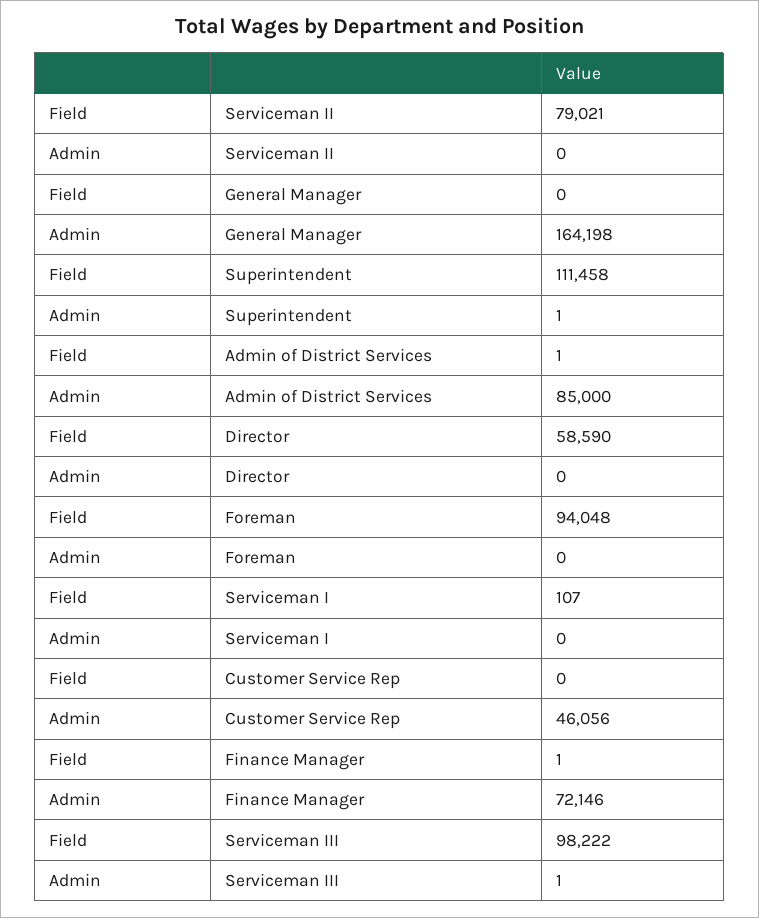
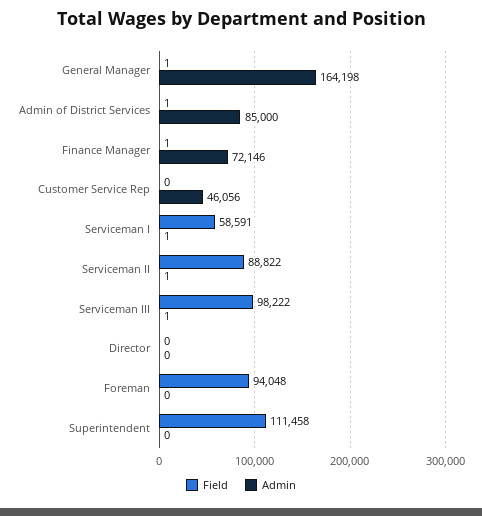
  {
    "Field": {
-     "Serviceman II": 79021,
+     "Serviceman II": 88822,
-     "General Manager": 0,
+     "General Manager": 1,
      "Superintendent": 111458,
      "Admin of District Services": 1,
-     "Director": 58590,
+     "Director": 0,
      "Foreman": 94048,
-     "Serviceman I": 107,
+     "Serviceman I": 58591,
      "Customer Service Rep": 0,
      "Finance Manager": 1,
      "Serviceman III": 98222
    },
    "Admin": {
-     "Serviceman II": 0,
+     "Serviceman II": 1,
      "General Manager": 164198,
-     "Superintendent": 1,
+     "Superintendent": 0,
      "Admin of District Services": 85000,
      "Director": 0,
      "Foreman": 0,
-     "Serviceman I": 0,
+     "Serviceman I": 1,
      "Customer Service Rep": 46056,
      "Finance Manager": 72146,
      "Serviceman III": 1
    }
  }

